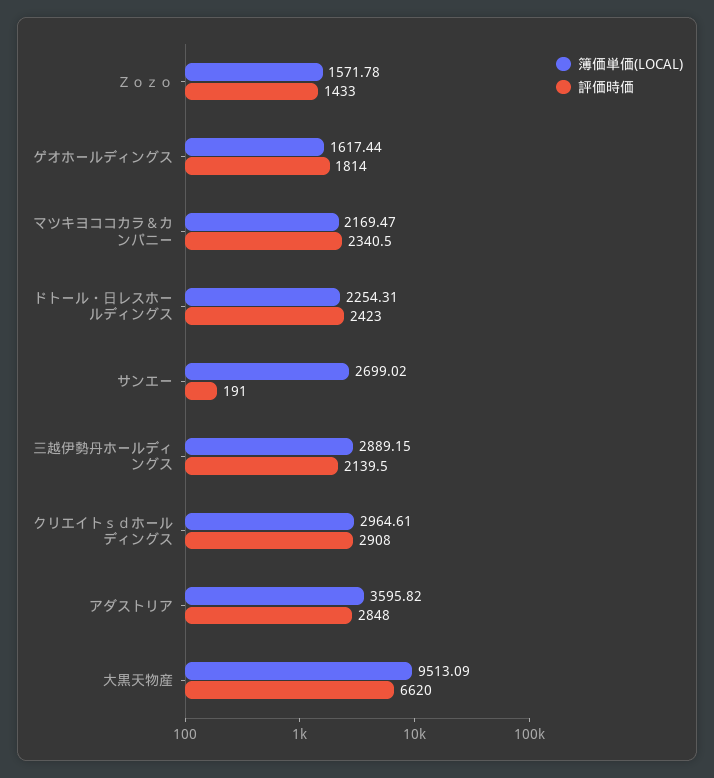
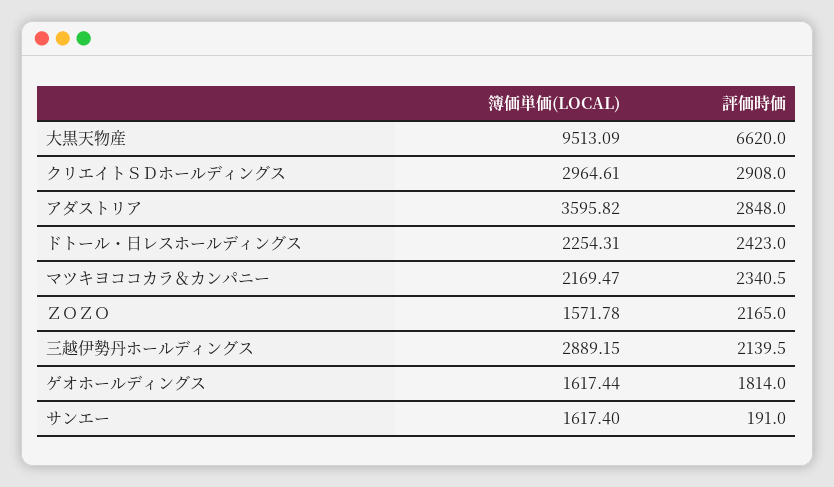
  {
    "簿価単価(LOCAL)": {
      "Ｚｏｚｏ": 1571.78,
      "ゲオホールディングス": 1617.44,
      "マツキヨココカラ＆カンパニー": 2169.47,
      "ドトール・日レスホールディングス": 2254.31,
-     "サンエー": 2699.02,
+     "サンエー": 1617.4,
      "三越伊勢丹ホールディングス": 2889.15,
      "クリエイトｓｄホールディングス": 2964.61,
      "アダストリア": 3595.82,
      "大黒天物産": 9513.09
    },
    "評価時価": {
-     "Ｚｏｚｏ": 1433,
+     "Ｚｏｚｏ": 2165,
      "ゲオホールディングス": 1814,
      "マツキヨココカラ＆カンパニー": 2340.5,
      "ドトール・日レスホールディングス": 2423,
      "サンエー": 191,
      "三越伊勢丹ホールディングス": 2139.5,
      "クリエイトｓｄホールディングス": 2908,
      "アダストリア": 2848,
      "大黒天物産": 6620
    }
  }

